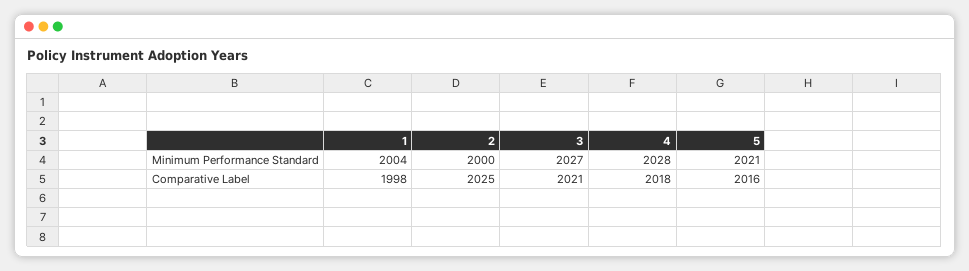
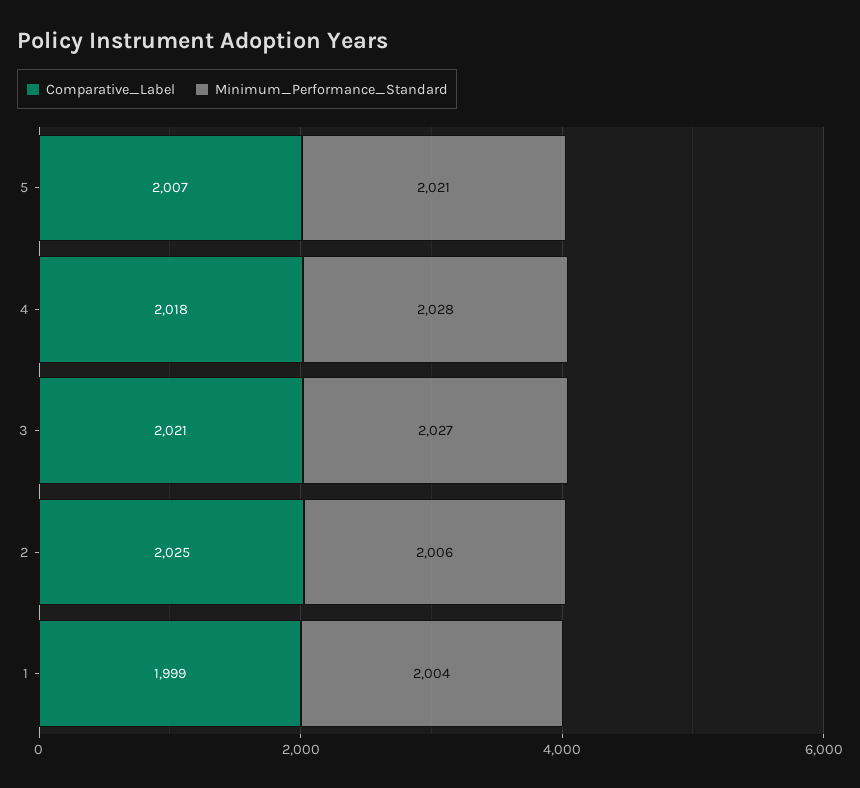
  {
    "Minimum Performance Standard": {
      "1": 2004,
-     "2": 2000,
+     "2": 2006,
      "3": 2027,
      "4": 2028,
      "5": 2021
    },
    "Comparative Label": {
-     "1": 1998,
+     "1": 1999,
      "2": 2025,
      "3": 2021,
      "4": 2018,
-     "5": 2016
+     "5": 2007
    }
  }

